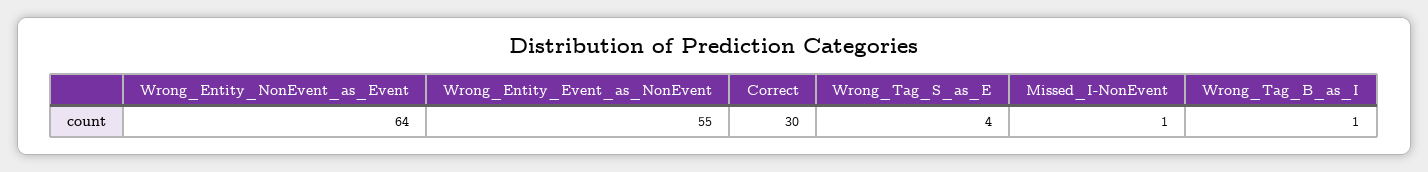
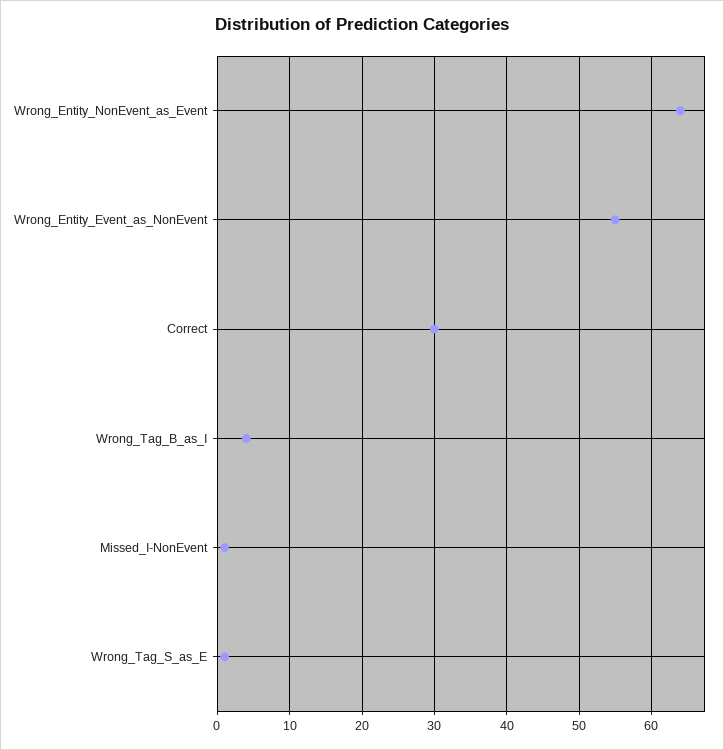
  {
    "Wrong_Entity_NonEvent_as_Event": 64,
    "Wrong_Entity_Event_as_NonEvent": 55,
    "Correct": 30,
-   "Wrong_Tag_S_as_E": 4,
+   "Wrong_Tag_S_as_E": 1,
    "Missed_I-NonEvent": 1,
-   "Wrong_Tag_B_as_I": 1
+   "Wrong_Tag_B_as_I": 4
  }

